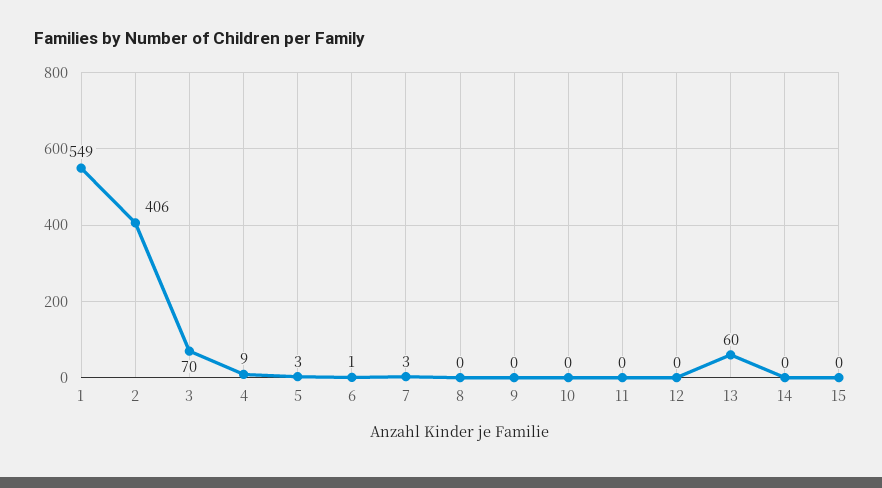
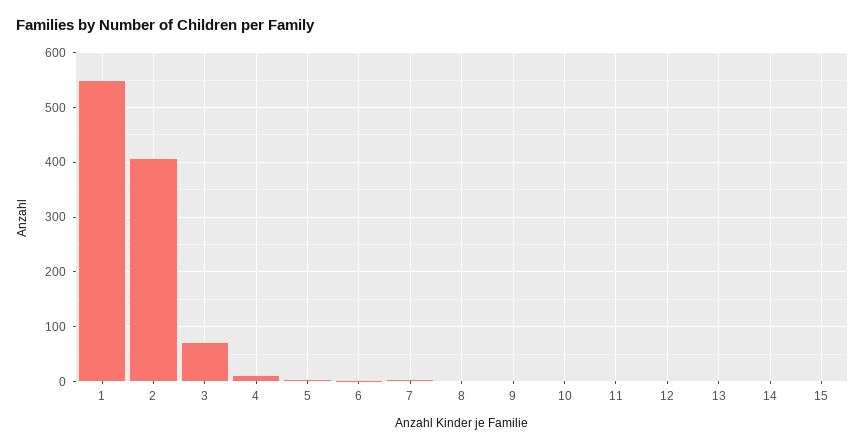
  {
    "1": 549,
    "2": 406,
    "3": 70,
    "4": 9,
    "5": 3,
    "6": 1,
    "7": 3,
    "8": 0,
    "9": 0,
    "10": 0,
    "11": 0,
    "12": 0,
-   "13": 60,
+   "13": 0,
    "14": 0,
    "15": 0
  }

